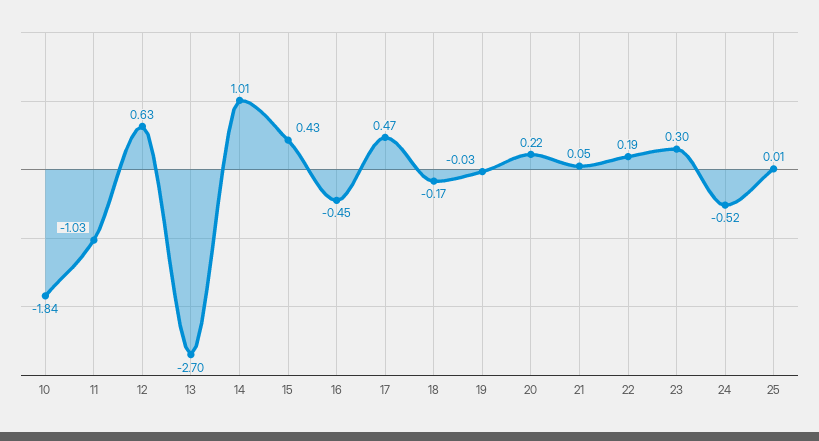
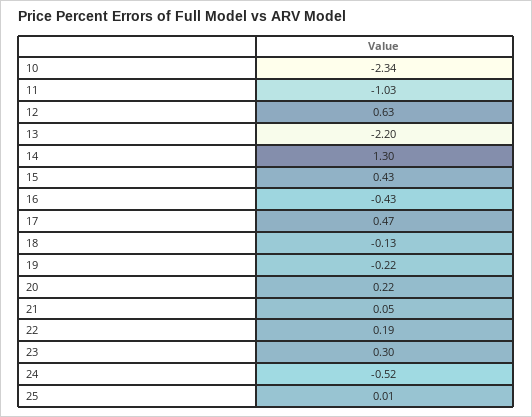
  {
-   "10": -1.84,
+   "10": -2.34,
    "11": -1.03,
    "12": 0.63,
-   "13": -2.7,
+   "13": -2.2,
-   "14": 1.01,
+   "14": 1.3,
    "15": 0.43,
-   "16": -0.45,
+   "16": -0.43,
    "17": 0.47,
-   "18": -0.17,
+   "18": -0.13,
-   "19": -0.03,
+   "19": -0.22,
    "20": 0.22,
    "21": 0.05,
    "22": 0.19,
    "23": 0.3,
    "24": -0.52,
    "25": 0.01
  }

